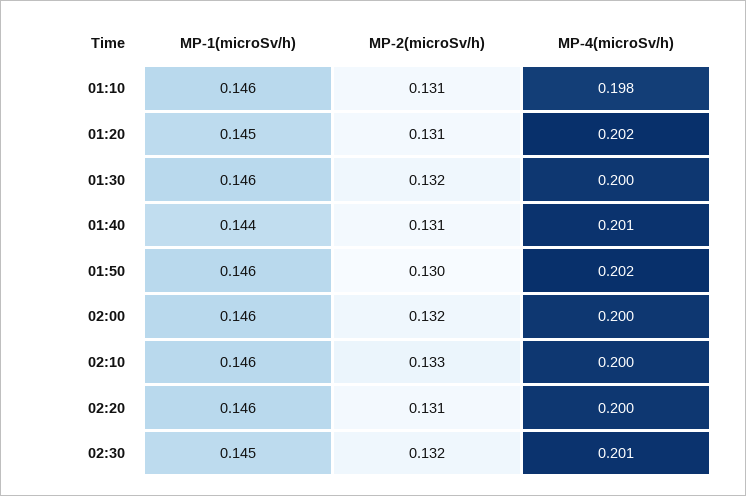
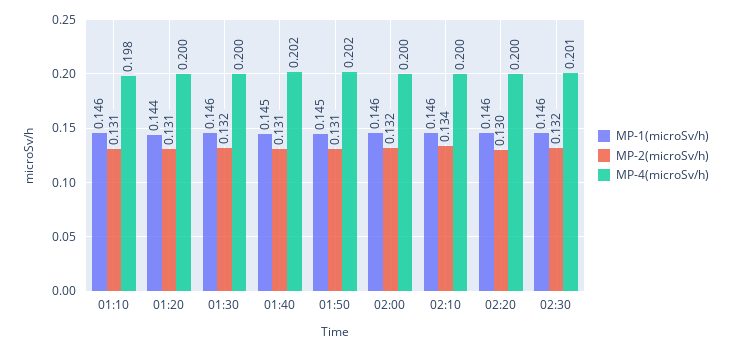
  {
    "MP-1(microSv/h)": {
      "01:10": 0.146,
-     "01:20": 0.145,
+     "01:20": 0.144,
      "01:30": 0.146,
-     "01:40": 0.144,
+     "01:40": 0.145,
-     "01:50": 0.146,
+     "01:50": 0.145,
      "02:00": 0.146,
      "02:10": 0.146,
      "02:20": 0.146,
-     "02:30": 0.145
+     "02:30": 0.146
    },
    "MP-2(microSv/h)": {
      "01:10": 0.131,
      "01:20": 0.131,
      "01:30": 0.132,
      "01:40": 0.131,
-     "01:50": 0.13,
+     "01:50": 0.131,
      "02:00": 0.132,
-     "02:10": 0.133,
+     "02:10": 0.134,
-     "02:20": 0.131,
+     "02:20": 0.13,
      "02:30": 0.132
    },
    "MP-4(microSv/h)": {
      "01:10": 0.198,
-     "01:20": 0.202,
+     "01:20": 0.2,
      "01:30": 0.2,
-     "01:40": 0.201,
+     "01:40": 0.202,
      "01:50": 0.202,
      "02:00": 0.2,
      "02:10": 0.2,
      "02:20": 0.2,
      "02:30": 0.201
    }
  }

